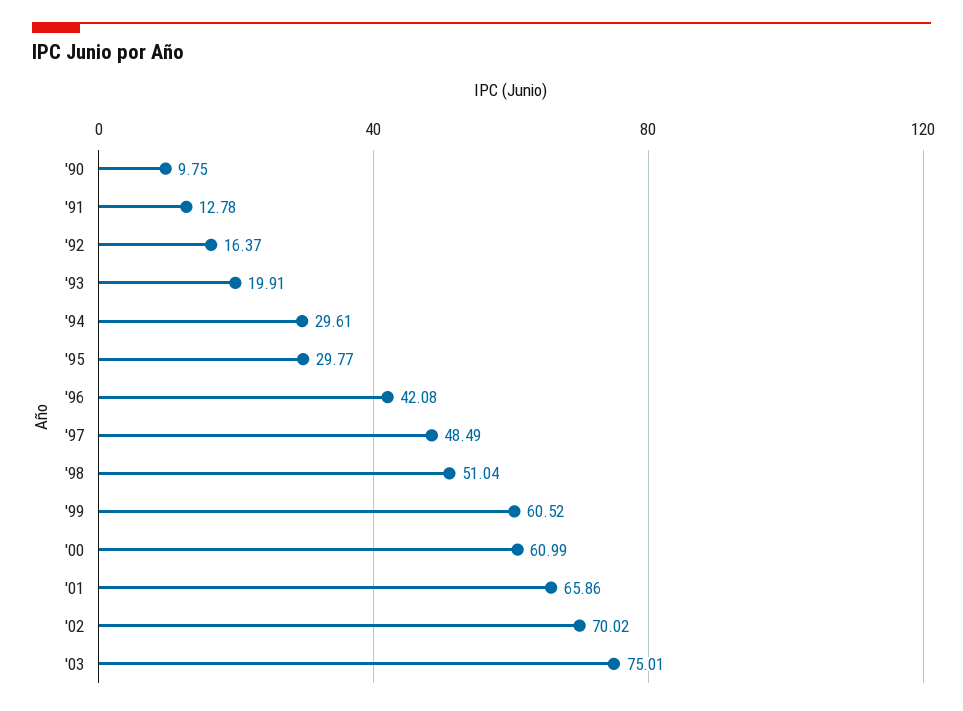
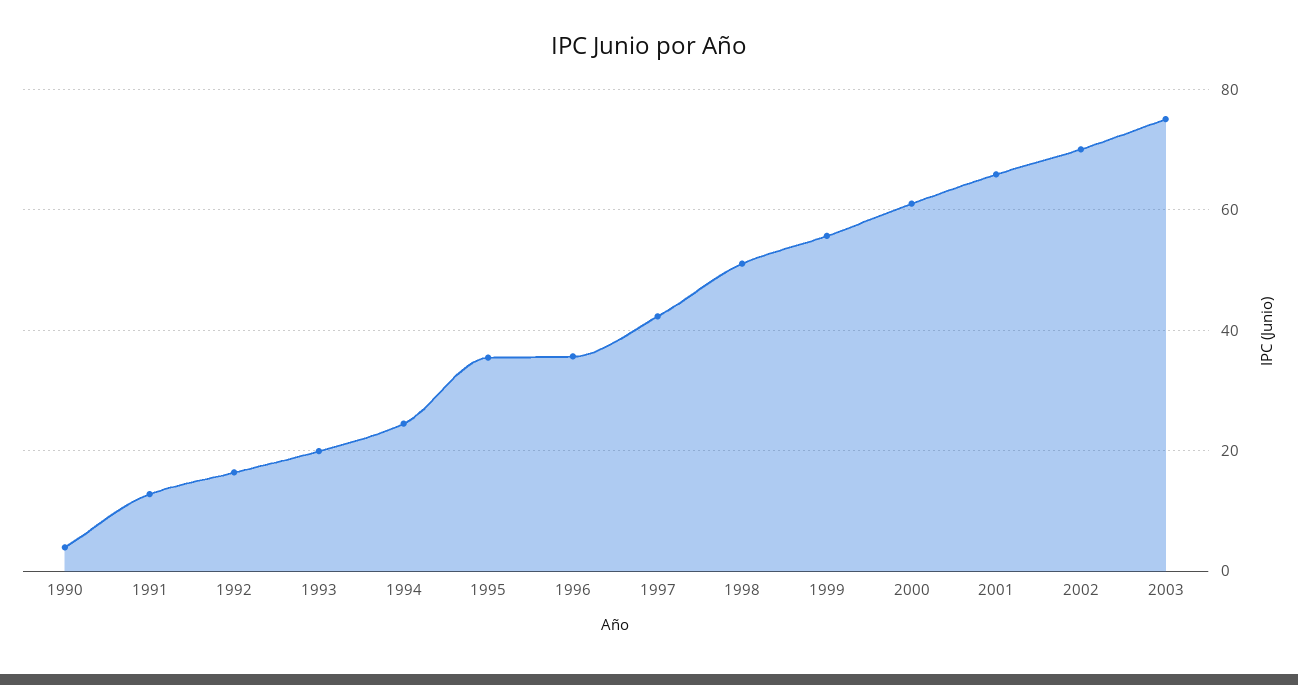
  {
-   "'90": 9.75,
+   "'90": 4,
    "'91": 12.78,
    "'92": 16.37,
    "'93": 19.91,
-   "'94": 29.61,
+   "'94": 24,
-   "'95": 29.77,
+   "'95": 36,
-   "'96": 42.08,
+   "'96": 36,
-   "'97": 48.49,
+   "'97": 42,
    "'98": 51.04,
-   "'99": 60.52,
+   "'99": 56,
    "'00": 60.99,
    "'01": 65.86,
    "'02": 70.02,
    "'03": 75.01
  }

